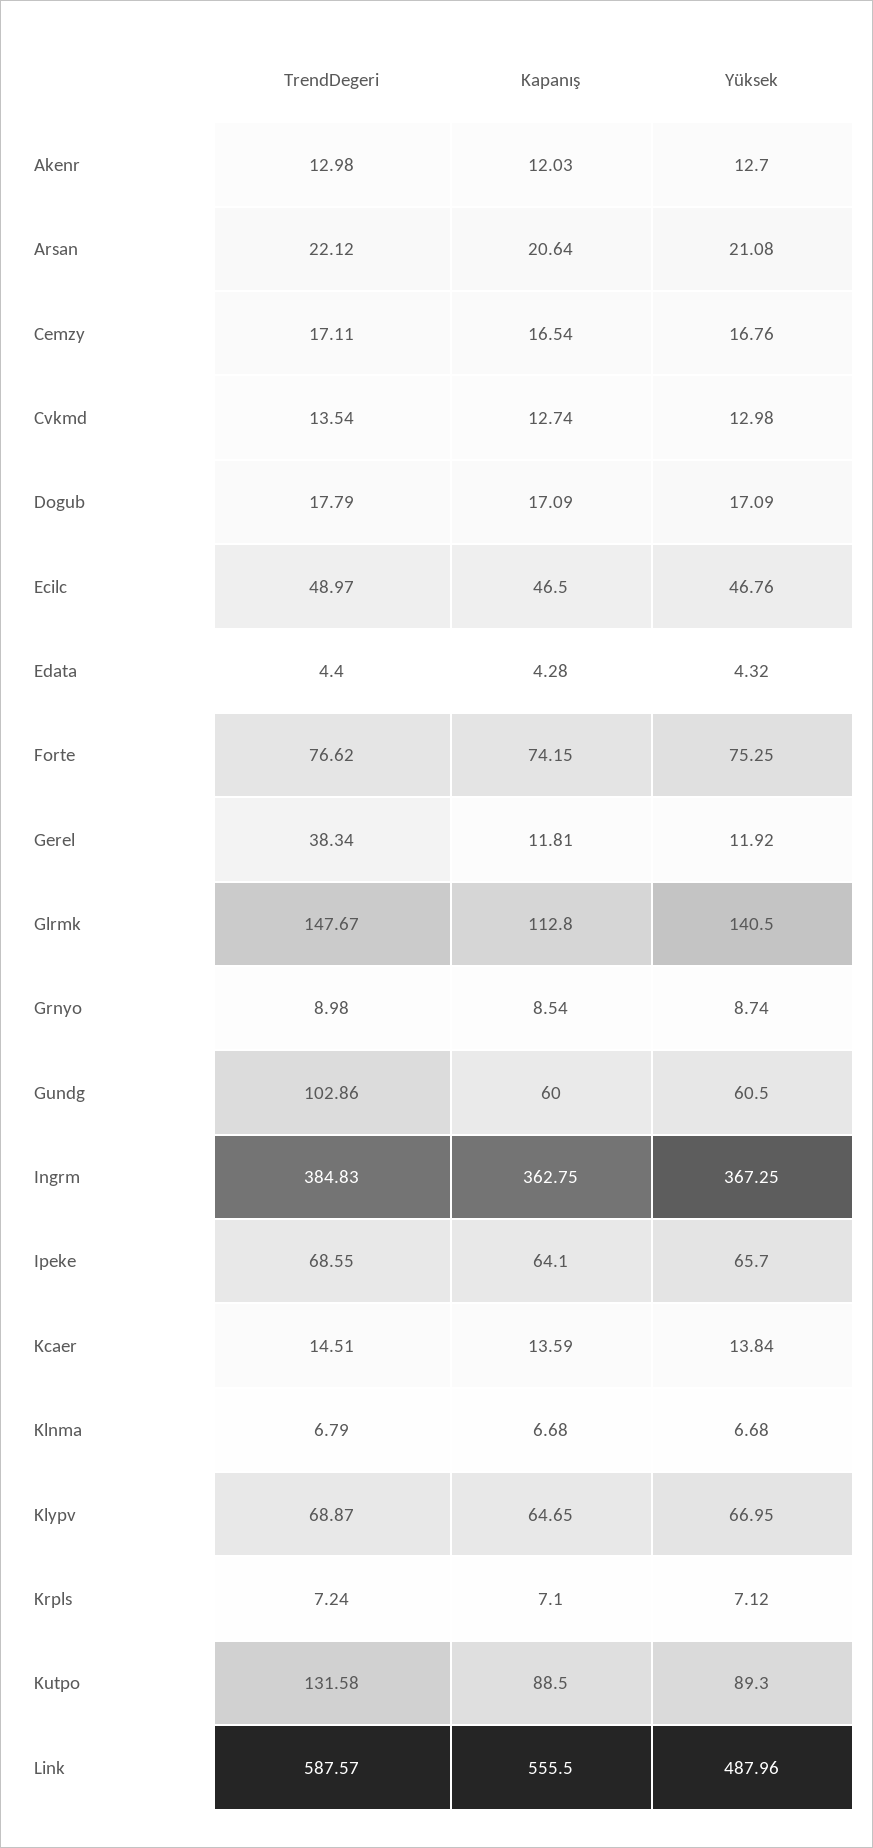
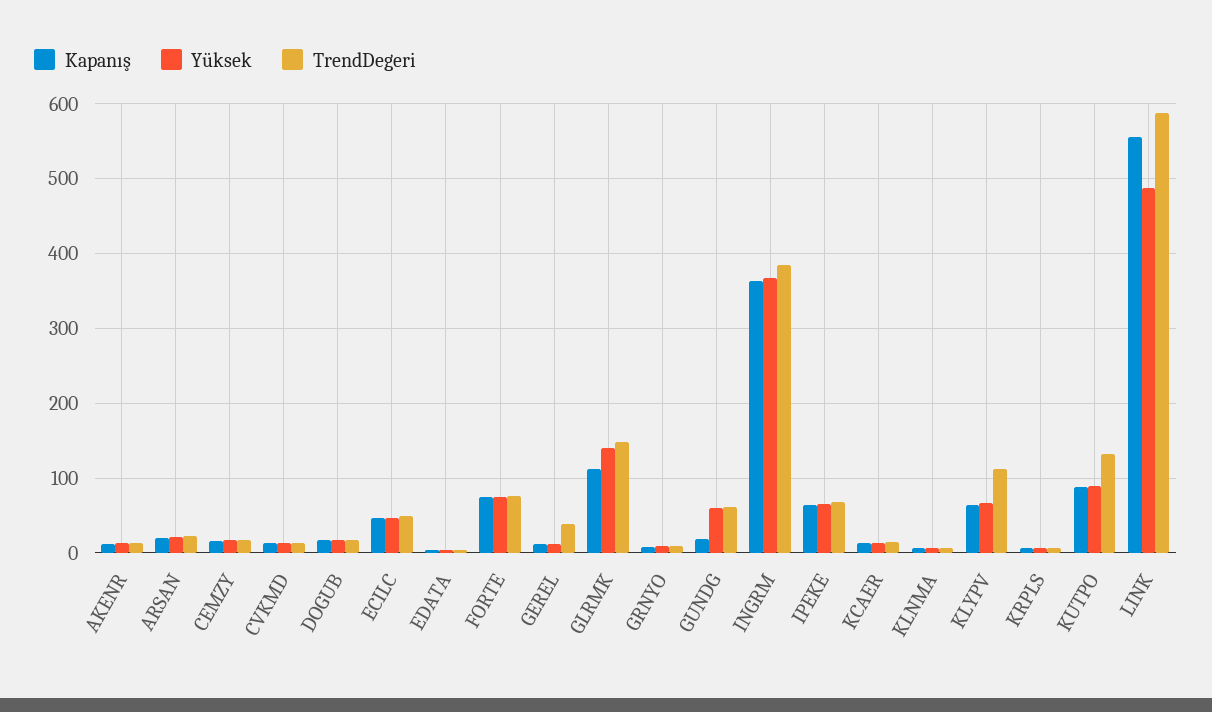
  {
    "TrendDegeri": {
      "Akenr": 12.98,
      "Arsan": 22.12,
      "Cemzy": 17.11,
      "Cvkmd": 13.54,
      "Dogub": 17.79,
      "Ecilc": 48.97,
      "Edata": 4.4,
      "Forte": 76.62,
      "Gerel": 38.34,
      "Glrmk": 147.67,
      "Grnyo": 8.98,
-     "Gundg": 102.86,
+     "Gundg": 60,
      "Ingrm": 384.83,
      "Ipeke": 68.55,
      "Kcaer": 14.51,
      "Klnma": 6.79,
-     "Klypv": 68.87,
+     "Klypv": 110,
      "Krpls": 7.24,
      "Kutpo": 131.58,
      "Link": 587.57
    },
    "Kapanış": {
      "Akenr": 12.03,
      "Arsan": 20.64,
      "Cemzy": 16.54,
      "Cvkmd": 12.74,
      "Dogub": 17.09,
      "Ecilc": 46.5,
      "Edata": 4.28,
      "Forte": 74.15,
      "Gerel": 11.81,
      "Glrmk": 112.8,
      "Grnyo": 8.54,
-     "Gundg": 60,
+     "Gundg": 20,
      "Ingrm": 362.75,
      "Ipeke": 64.1,
      "Kcaer": 13.59,
      "Klnma": 6.68,
      "Klypv": 64.65,
      "Krpls": 7.1,
      "Kutpo": 88.5,
      "Link": 555.5
    },
    "Yüksek": {
      "Akenr": 12.7,
      "Arsan": 21.08,
      "Cemzy": 16.76,
      "Cvkmd": 12.98,
      "Dogub": 17.09,
      "Ecilc": 46.76,
      "Edata": 4.32,
      "Forte": 75.25,
      "Gerel": 11.92,
      "Glrmk": 140.5,
      "Grnyo": 8.74,
      "Gundg": 60.5,
      "Ingrm": 367.25,
      "Ipeke": 65.7,
      "Kcaer": 13.84,
      "Klnma": 6.68,
      "Klypv": 66.95,
      "Krpls": 7.12,
      "Kutpo": 89.3,
      "Link": 487.96
    }
  }

